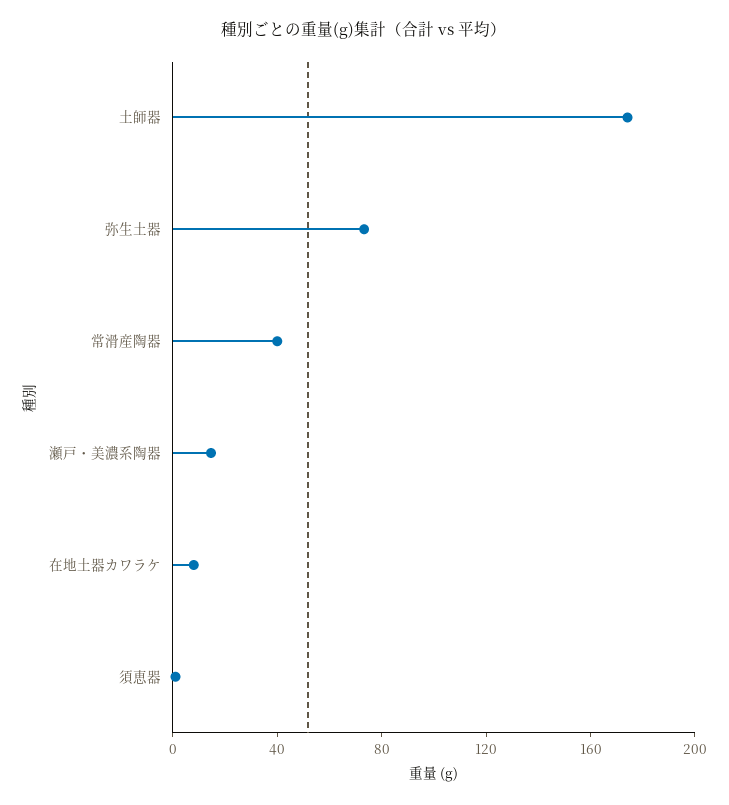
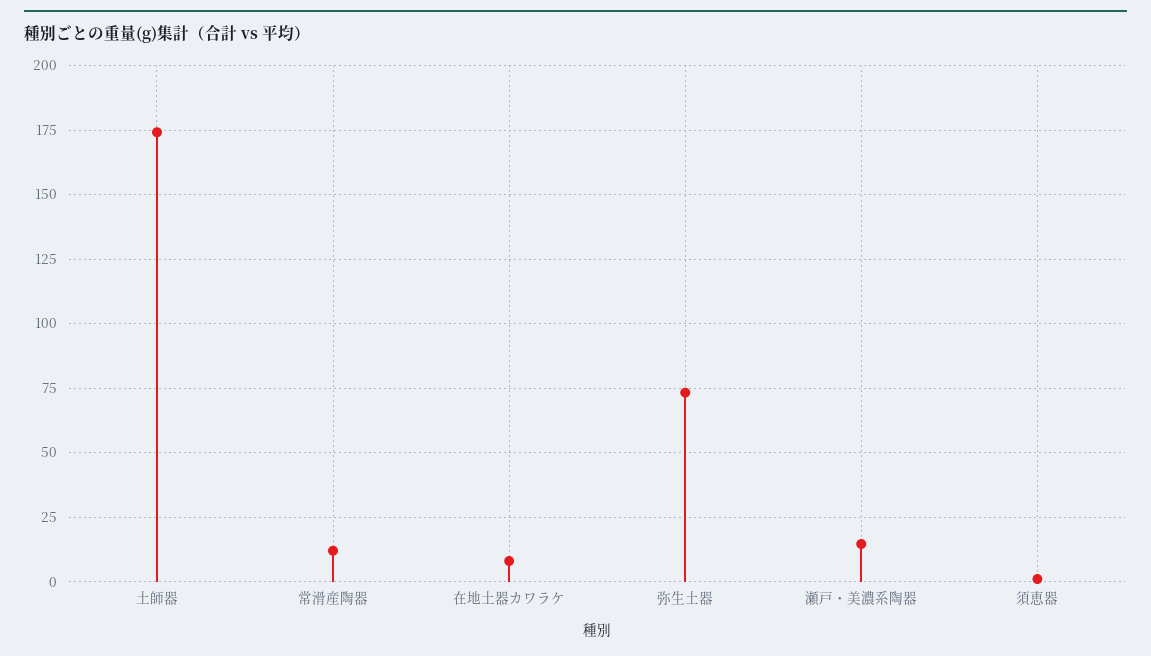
  {
    "土師器": 175,
    "弥生土器": 72.5,
-   "常滑産陶器": 40,
+   "常滑産陶器": 12.5,
    "瀬戸・美濃系陶器": 15,
    "在地土器カワラケ": 7.5,
    "須恵器": 0
  }

